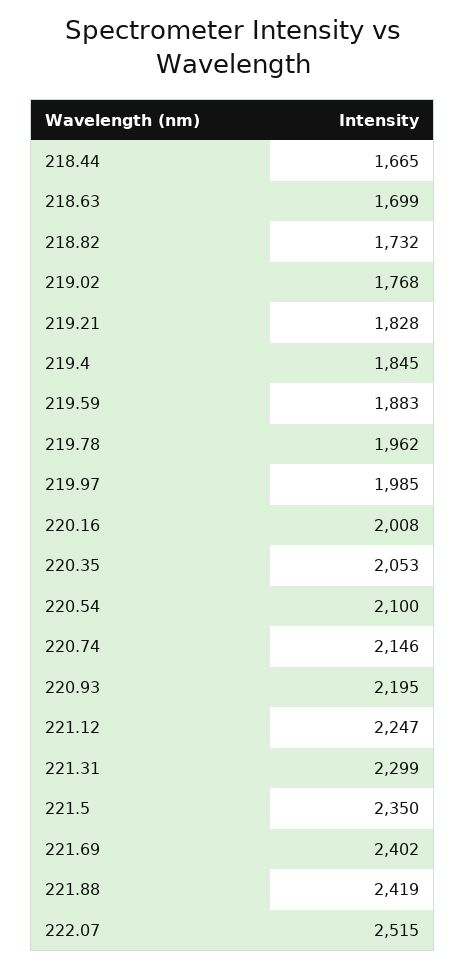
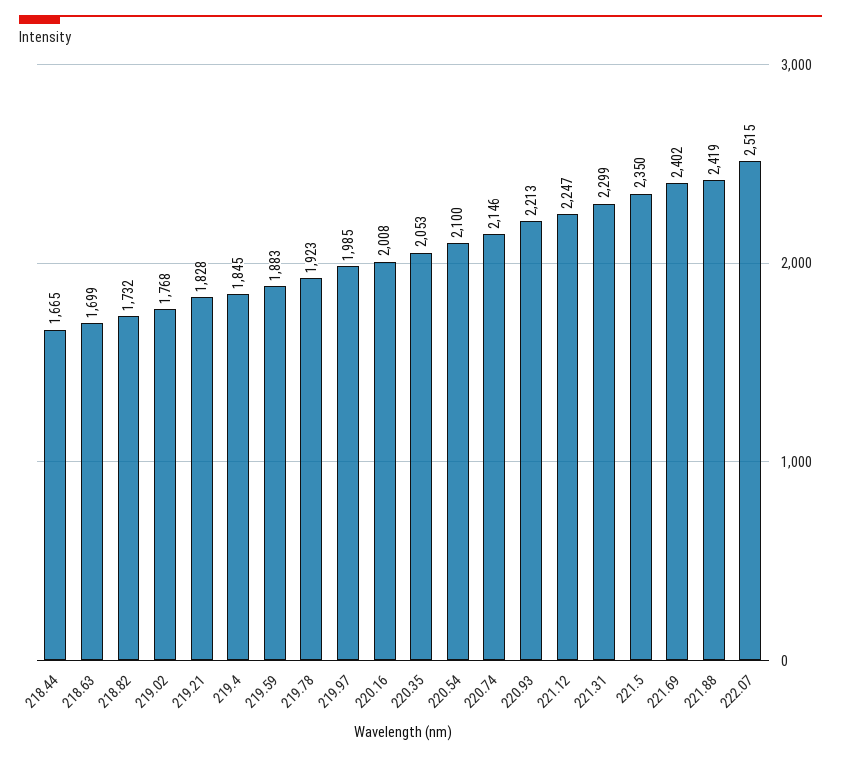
  {
    "218.44": 1665,
    "218.63": 1699,
    "218.82": 1732,
    "219.02": 1768,
    "219.21": 1828,
    "219.4": 1845,
    "219.59": 1883,
-   "219.78": 1962,
+   "219.78": 1923,
    "219.97": 1985,
    "220.16": 2008,
    "220.35": 2053,
    "220.54": 2100,
    "220.74": 2146,
-   "220.93": 2195,
+   "220.93": 2213,
    "221.12": 2247,
    "221.31": 2299,
    "221.5": 2350,
    "221.69": 2402,
    "221.88": 2419,
    "222.07": 2515
  }

